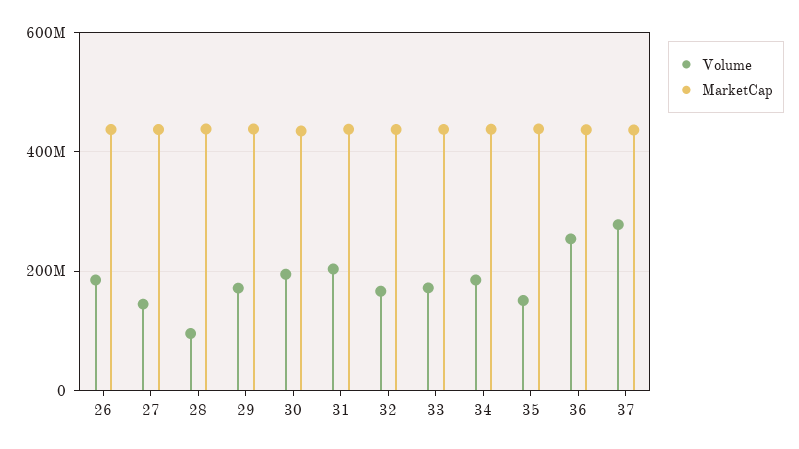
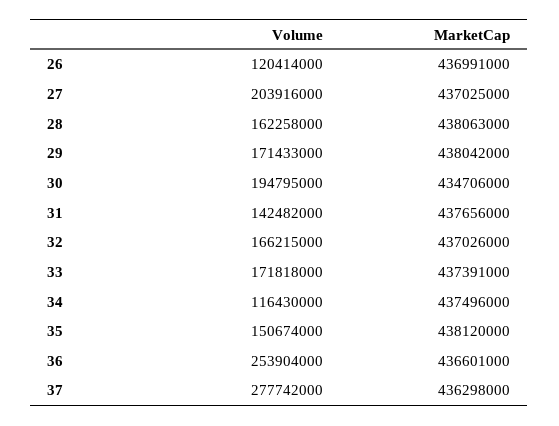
  {
    "Volume": {
-     "26": 180000000,
+     "26": 120414000,
-     "27": 140000000,
+     "27": 203916000,
-     "28": 100000000,
+     "28": 162258000,
      "29": 171433000,
      "30": 194795000,
-     "31": 200000000,
+     "31": 142482000,
      "32": 166215000,
      "33": 171818000,
-     "34": 180000000,
+     "34": 116430000,
      "35": 150674000,
      "36": 253904000,
      "37": 277742000
    },
    "MarketCap": {
      "26": 436991000,
      "27": 437025000,
      "28": 438063000,
      "29": 438042000,
      "30": 434706000,
      "31": 437656000,
      "32": 437026000,
      "33": 437391000,
      "34": 437496000,
      "35": 438120000,
      "36": 436601000,
      "37": 436298000
    }
  }

